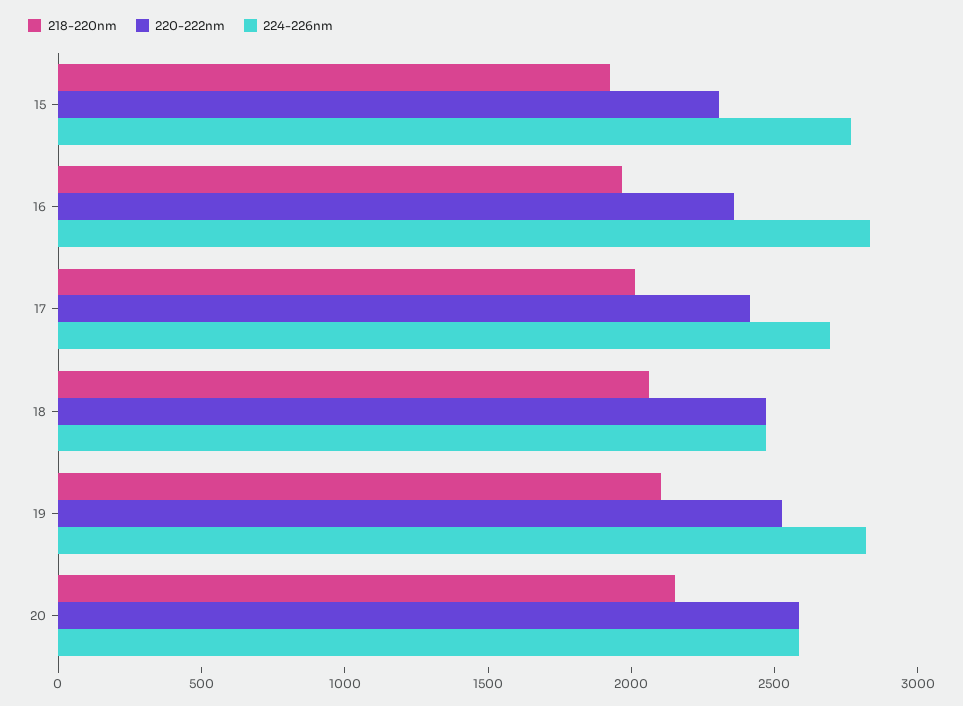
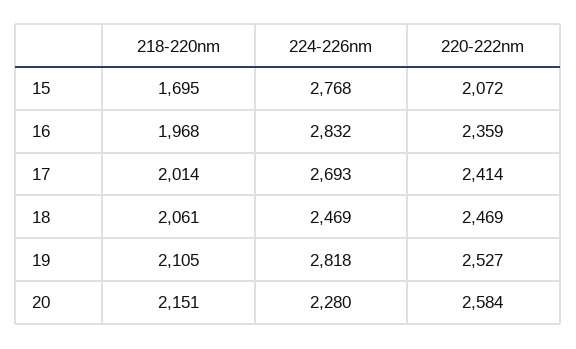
  {
    "218-220nm": {
-     "15": 1900,
+     "15": 1695,
      "16": 1968,
      "17": 2014,
      "18": 2061,
      "19": 2105,
      "20": 2151
    },
    "220-222nm": {
-     "15": 2300,
+     "15": 2072,
      "16": 2359,
      "17": 2414,
      "18": 2469,
      "19": 2527,
      "20": 2584
    },
    "224-226nm": {
      "15": 2768,
      "16": 2832,
      "17": 2693,
      "18": 2469,
      "19": 2818,
-     "20": 2600
+     "20": 2280
    }
  }

